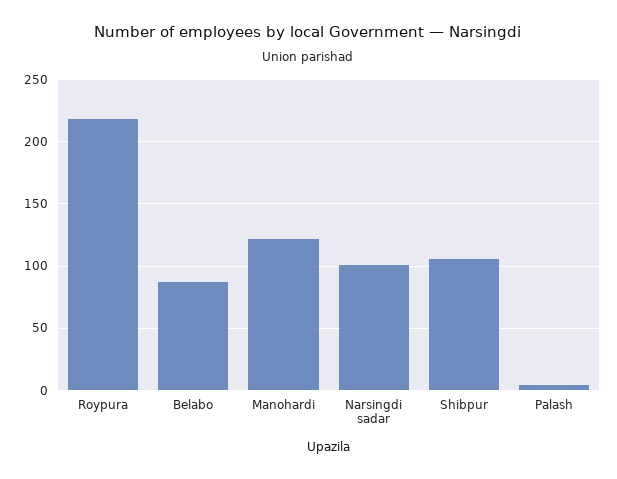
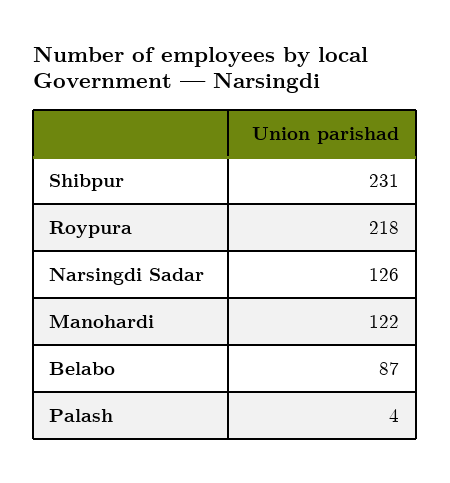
  {
    "Roypura": 218,
    "Belabo": 87,
    "Manohardi": 122,
-   "Narsingdi sadar": 100,
+   "Narsingdi sadar": 126,
-   "Shibpur": 105,
+   "Shibpur": 231,
    "Palash": 4
  }

